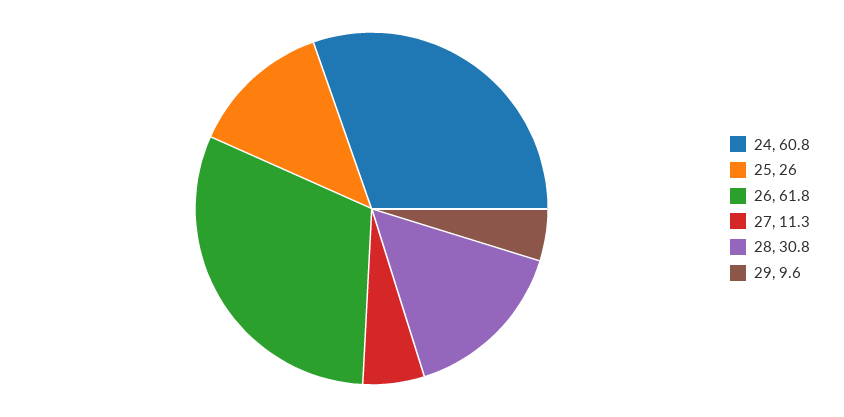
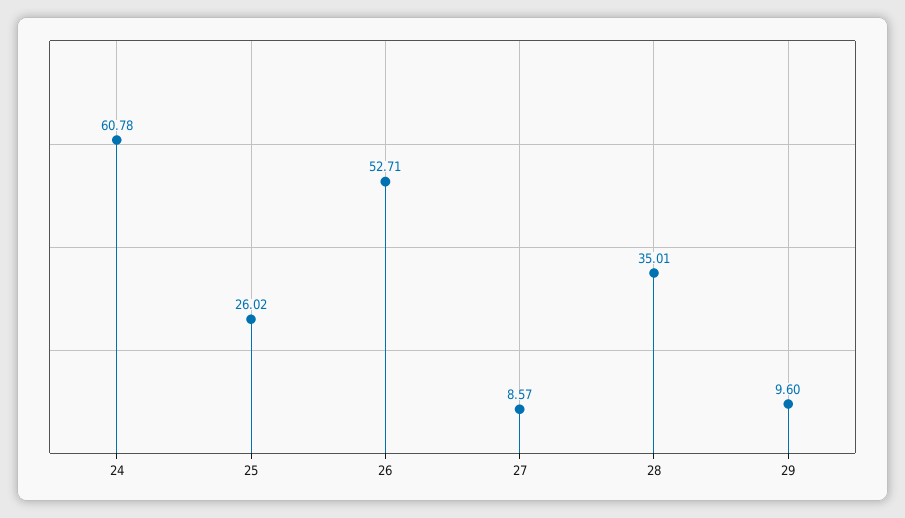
  {
    "24": 60.78,
    "25": 26.02,
-   "26": 61.8,
+   "26": 52.71,
-   "27": 11.3,
+   "27": 8.57,
-   "28": 30.8,
+   "28": 35.01,
    "29": 9.6
  }

